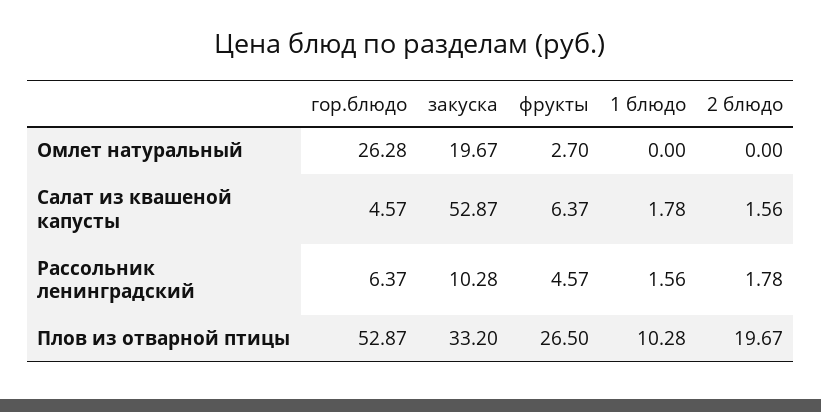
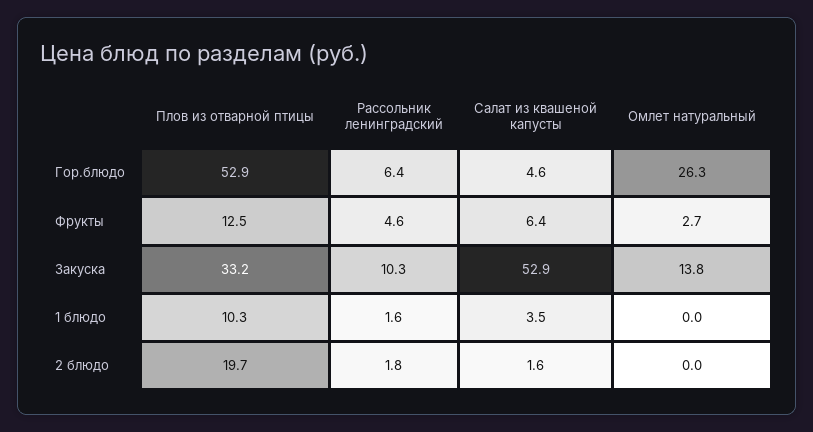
  {
    "гор.блюдо": {
      "Омлет натуральный": 26.28,
      "Салат из квашеной капусты": 4.57,
      "Рассольник ленинградский": 6.37,
      "Плов из отварной птицы": 52.87
    },
    "закуска": {
-     "Омлет натуральный": 19.67,
+     "Омлет натуральный": 13.8,
      "Салат из квашеной капусты": 52.87,
      "Рассольник ленинградский": 10.28,
      "Плов из отварной птицы": 33.2
    },
    "фрукты": {
      "Омлет натуральный": 2.7,
      "Салат из квашеной капусты": 6.37,
      "Рассольник ленинградский": 4.57,
-     "Плов из отварной птицы": 26.5
+     "Плов из отварной птицы": 12.5
    },
    "1 блюдо": {
      "Омлет натуральный": 0,
-     "Салат из квашеной капусты": 1.78,
+     "Салат из квашеной капусты": 3.5,
      "Рассольник ленинградский": 1.56,
      "Плов из отварной птицы": 10.28
    },
    "2 блюдо": {
      "Омлет натуральный": 0,
      "Салат из квашеной капусты": 1.56,
      "Рассольник ленинградский": 1.78,
      "Плов из отварной птицы": 19.67
    }
  }

